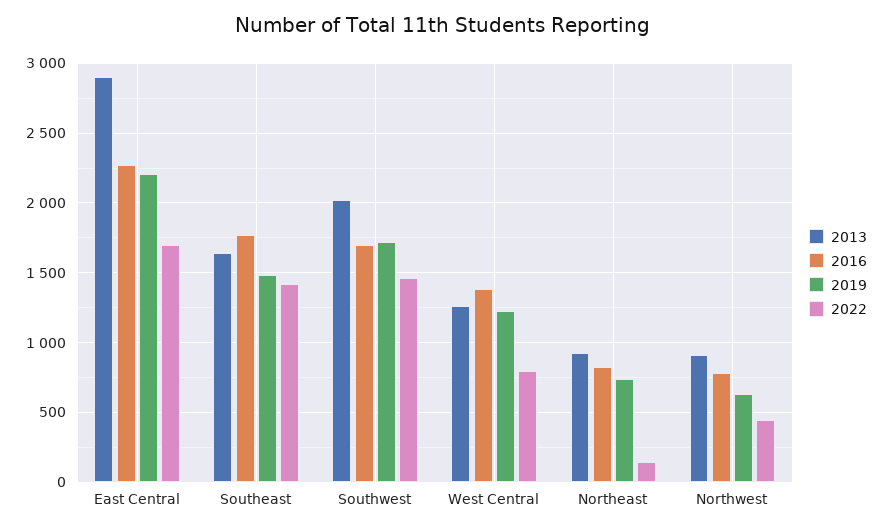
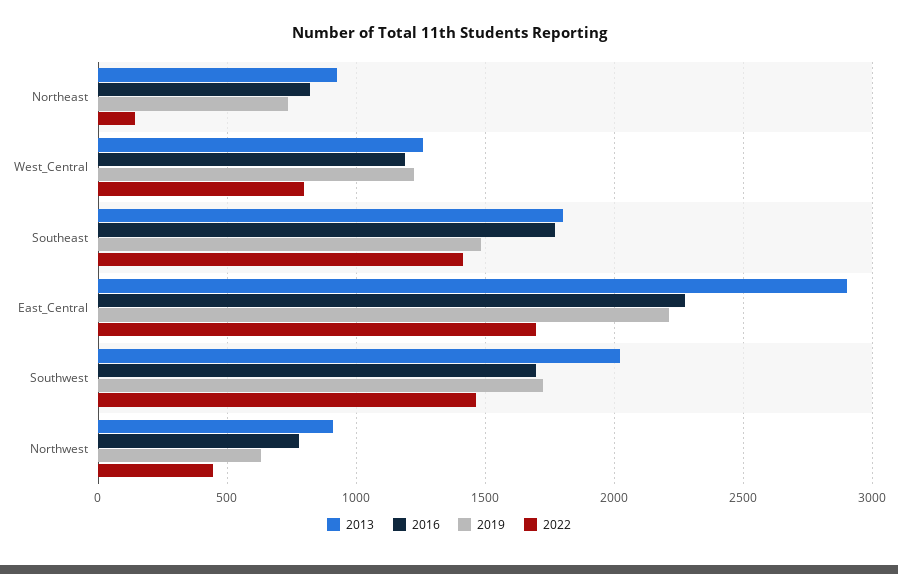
  {
    "2013": {
      "East Central": 2900,
-     "Southeast": 1650,
+     "Southeast": 1800,
      "Southwest": 2000,
      "West Central": 1250,
      "Northeast": 950,
      "Northwest": 900
    },
    "2016": {
      "East Central": 2300,
      "Southeast": 1750,
      "Southwest": 1700,
-     "West Central": 1400,
+     "West Central": 1200,
      "Northeast": 800,
      "Northwest": 800
    },
    "2019": {
      "East Central": 2200,
      "Southeast": 1500,
      "Southwest": 1700,
      "West Central": 1200,
      "Northeast": 750,
      "Northwest": 650
    },
    "2022": {
      "East Central": 1700,
      "Southeast": 1400,
      "Southwest": 1450,
      "West Central": 800,
      "Northeast": 150,
      "Northwest": 450
    }
  }

